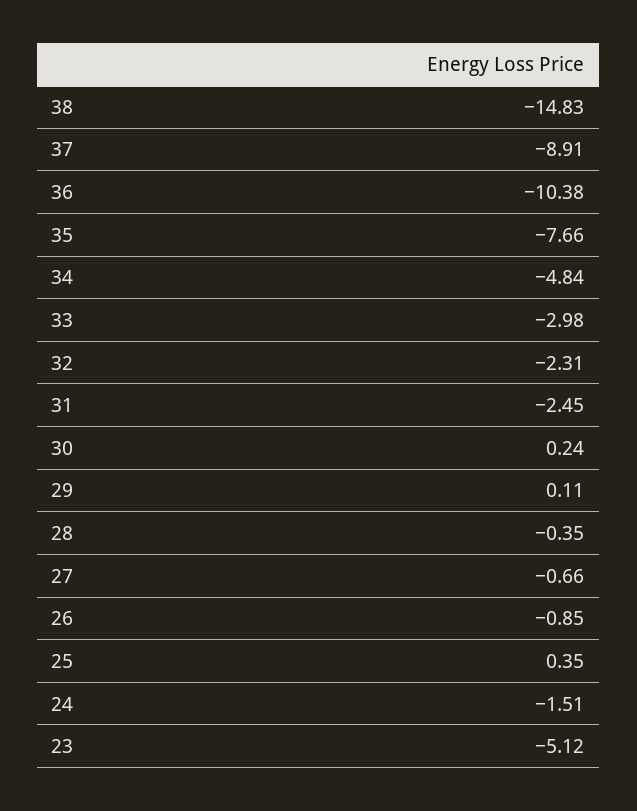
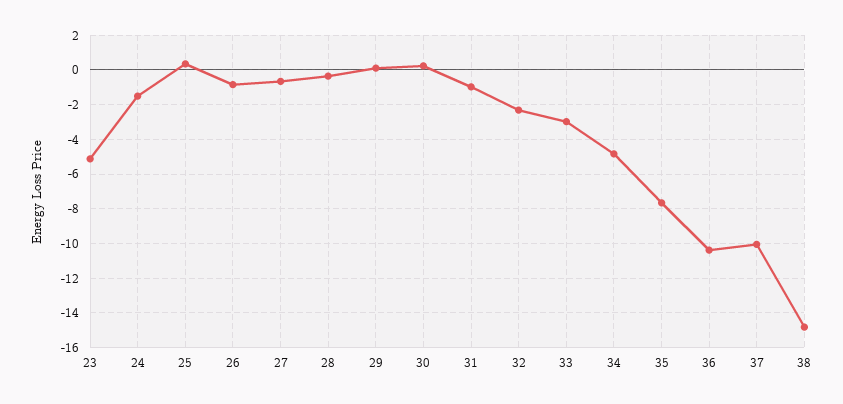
  {
    "38": -14.83,
-   "37": -8.91,
+   "37": -10,
    "36": -10.38,
    "35": -7.66,
    "34": -4.84,
    "33": -2.98,
    "32": -2.31,
-   "31": -2.45,
+   "31": -1,
    "30": 0.24,
    "29": 0.11,
    "28": -0.35,
    "27": -0.66,
    "26": -0.85,
    "25": 0.35,
    "24": -1.51,
    "23": -5.12
  }

